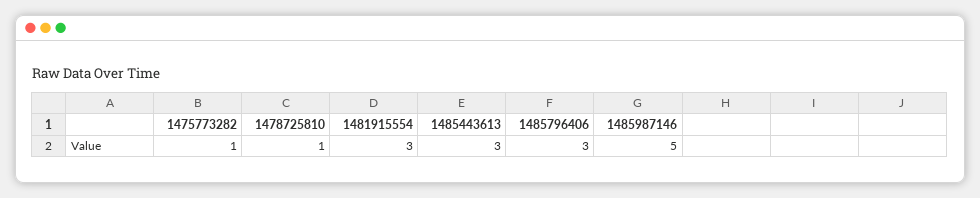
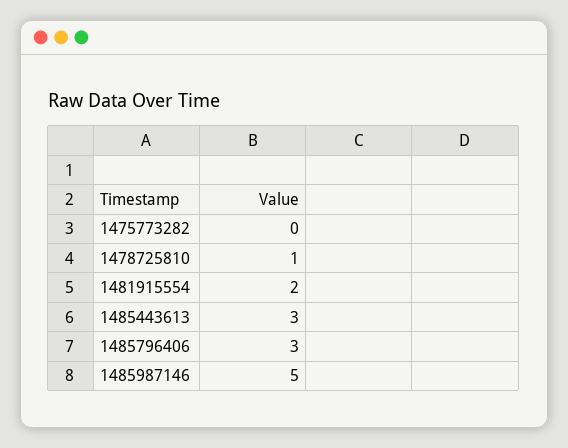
  {
-   "1475773282": 1,
+   "1475773282": 0,
    "1478725810": 1,
-   "1481915554": 3,
+   "1481915554": 2,
    "1485443613": 3,
    "1485796406": 3,
    "1485987146": 5
  }

